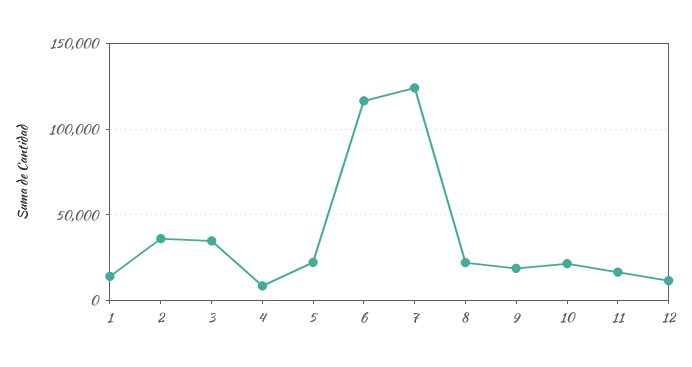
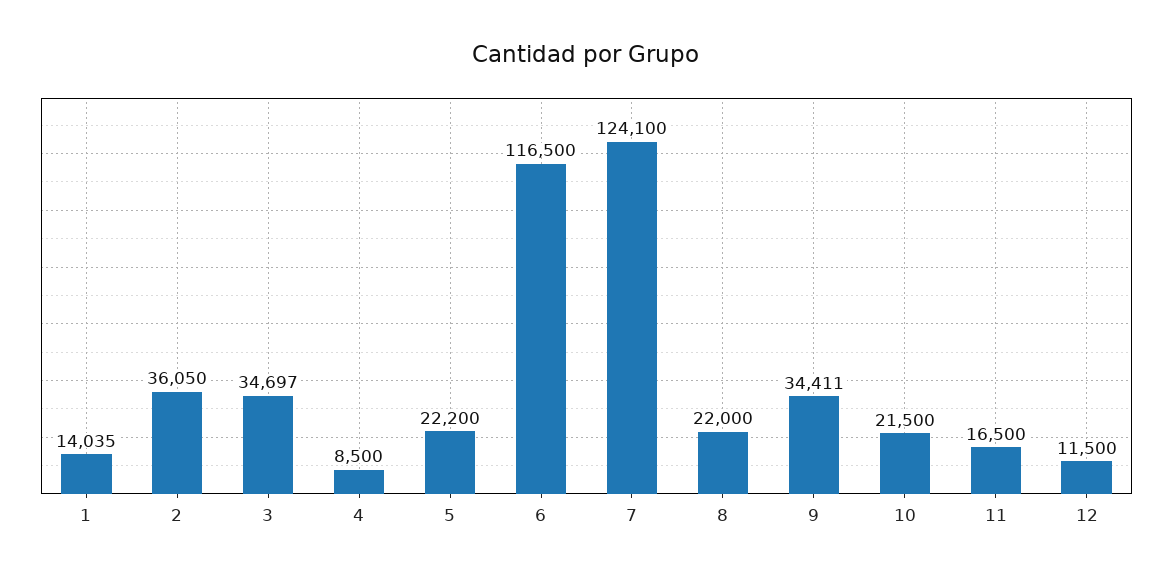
  {
    "1": 14035,
    "2": 36050,
    "3": 34697,
    "4": 8500,
    "5": 22200,
    "6": 116500,
    "7": 124100,
    "8": 22000,
-   "9": 20000,
+   "9": 34411,
    "10": 21500,
    "11": 16500,
    "12": 11500
  }

